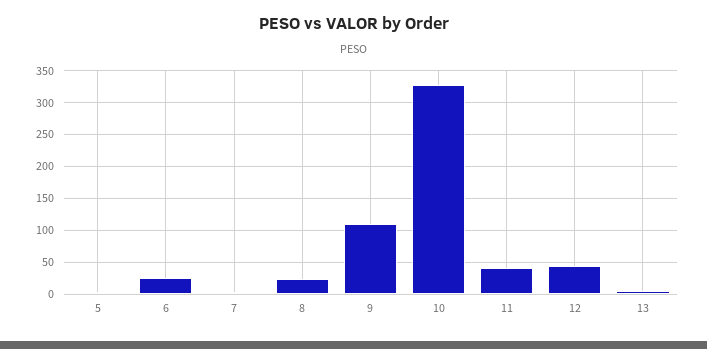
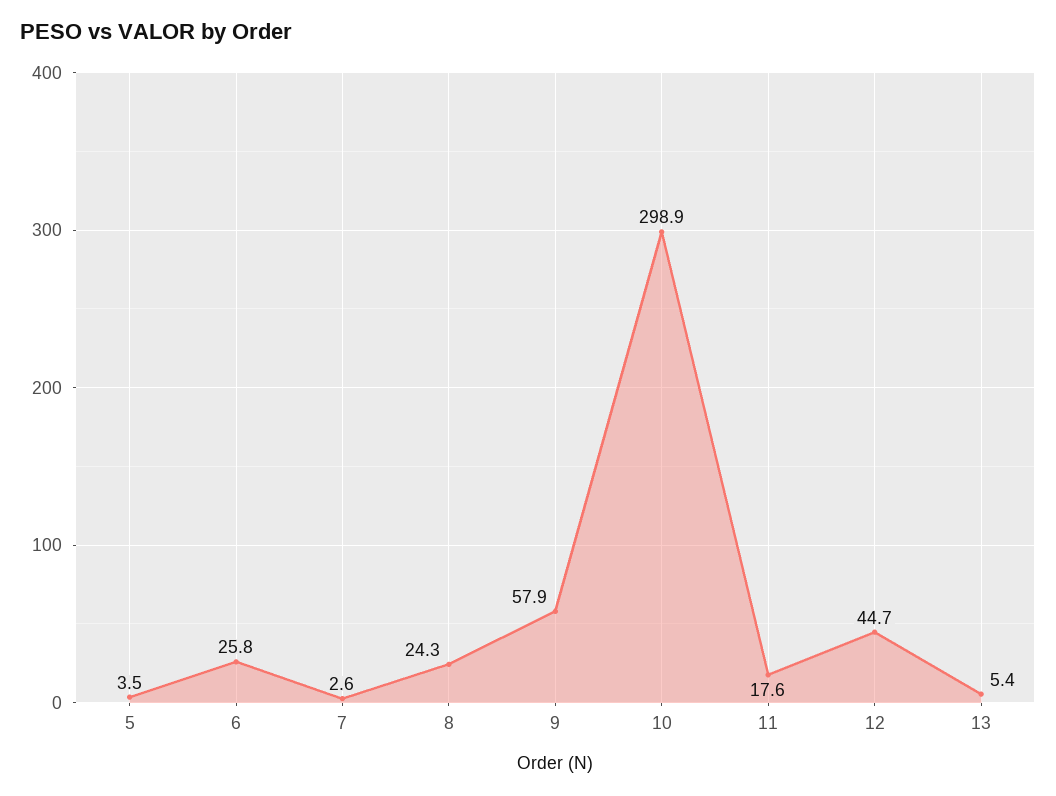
  {
    "5": 3.5,
    "6": 25.8,
    "7": 2.6,
    "8": 24.3,
-   "9": 110,
+   "9": 57.9,
-   "10": 330,
+   "10": 298.9,
-   "11": 40,
+   "11": 17.6,
    "12": 44.7,
    "13": 5.4
  }

